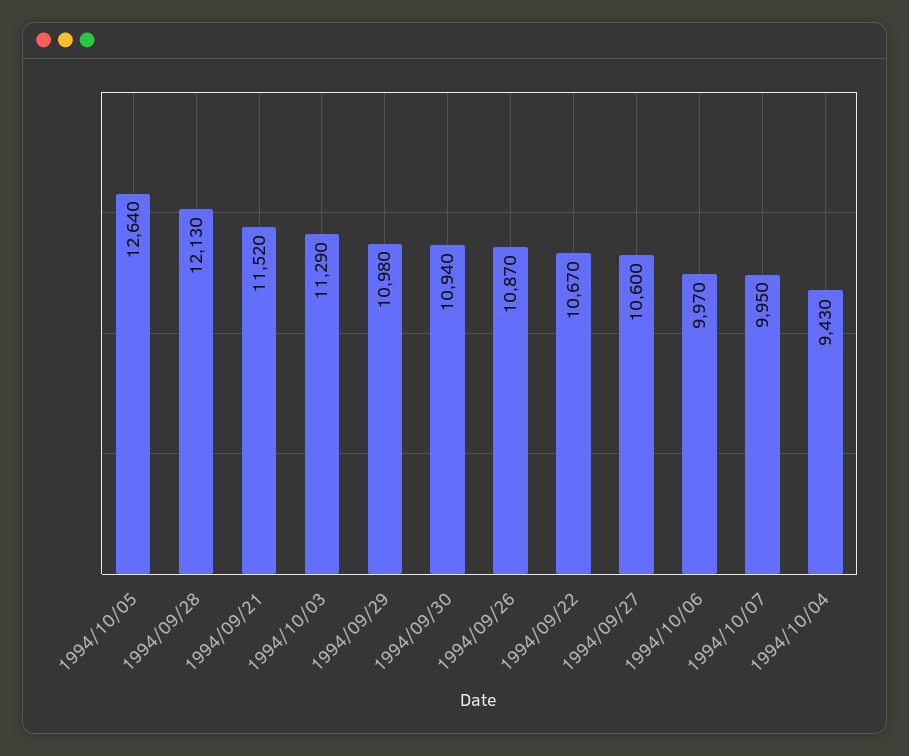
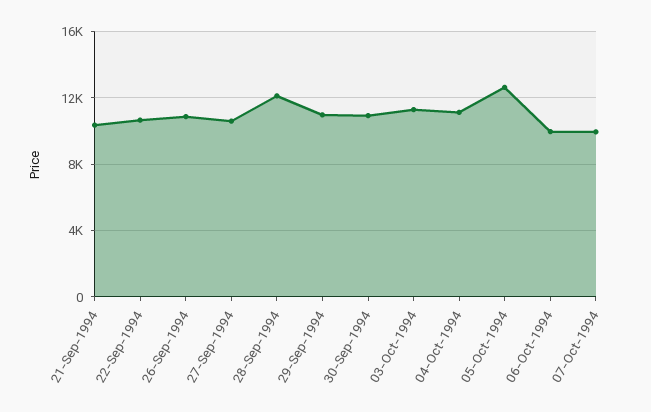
  {
    "1994/10/05": 12640,
    "1994/09/28": 12130,
-   "1994/09/21": 11520,
+   "1994/09/21": 10500,
    "1994/10/03": 11290,
    "1994/09/29": 10980,
    "1994/09/30": 10940,
    "1994/09/26": 10870,
    "1994/09/22": 10670,
    "1994/09/27": 10600,
    "1994/10/06": 9970,
    "1994/10/07": 9950,
-   "1994/10/04": 9430
+   "1994/10/04": 11000
  }

